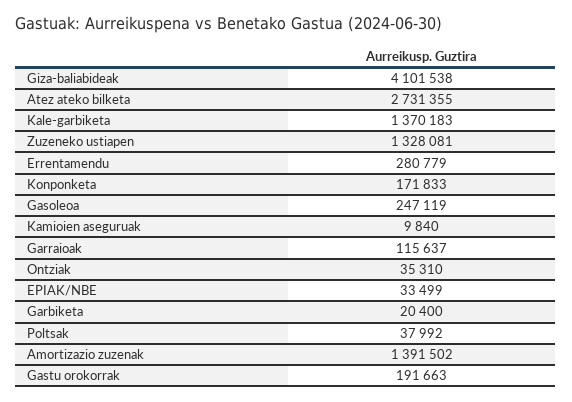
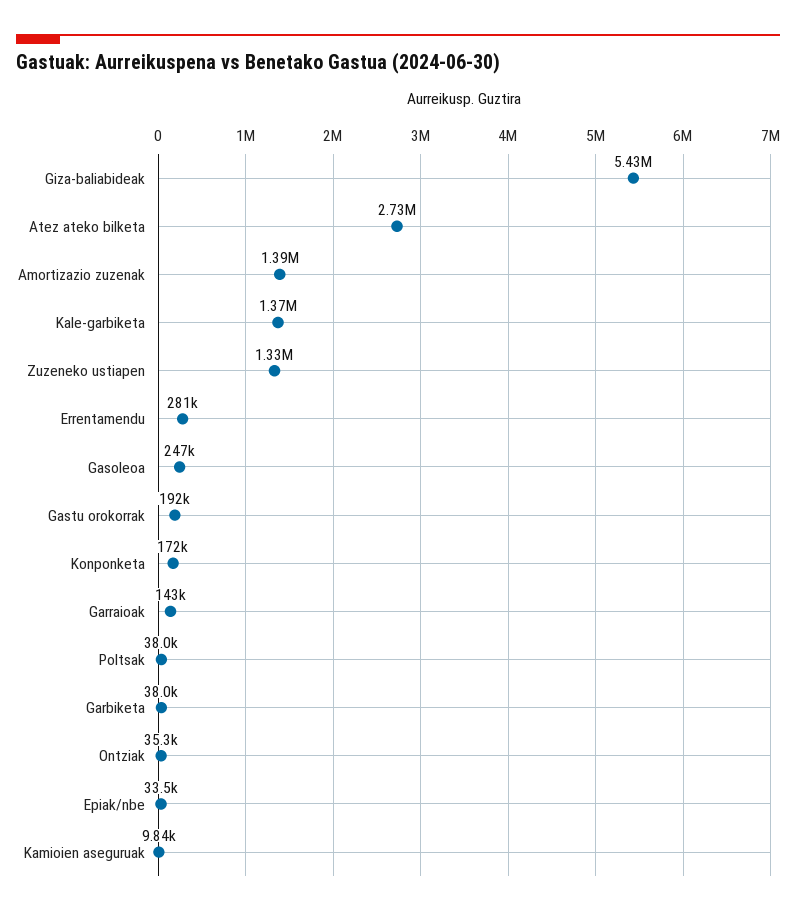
  {
-   "Giza-baliabideak": 4101538,
+   "Giza-baliabideak": 5430000,
    "Atez ateko bilketa": 2731355,
    "Kale-garbiketa": 1370183,
    "Zuzeneko ustiapen": 1328081,
    "Errentamendu": 280779,
    "Konponketa": 171833,
    "Gasoleoa": 247119,
    "Kamioien aseguruak": 9840,
-   "Garraioak": 115637,
+   "Garraioak": 143000,
    "Ontziak": 35310,
    "EPIAK/NBE": 33499,
-   "Garbiketa": 20400,
+   "Garbiketa": 38000,
    "Poltsak": 37992,
    "Amortizazio zuzenak": 1391502,
    "Gastu orokorrak": 191663
  }

